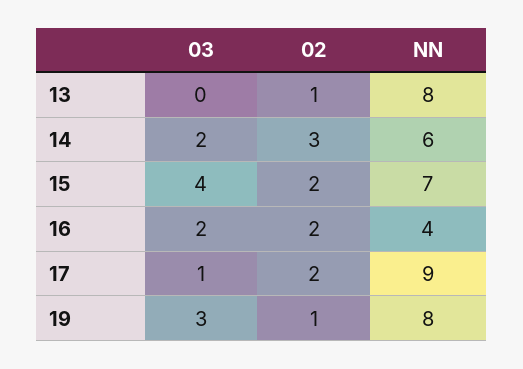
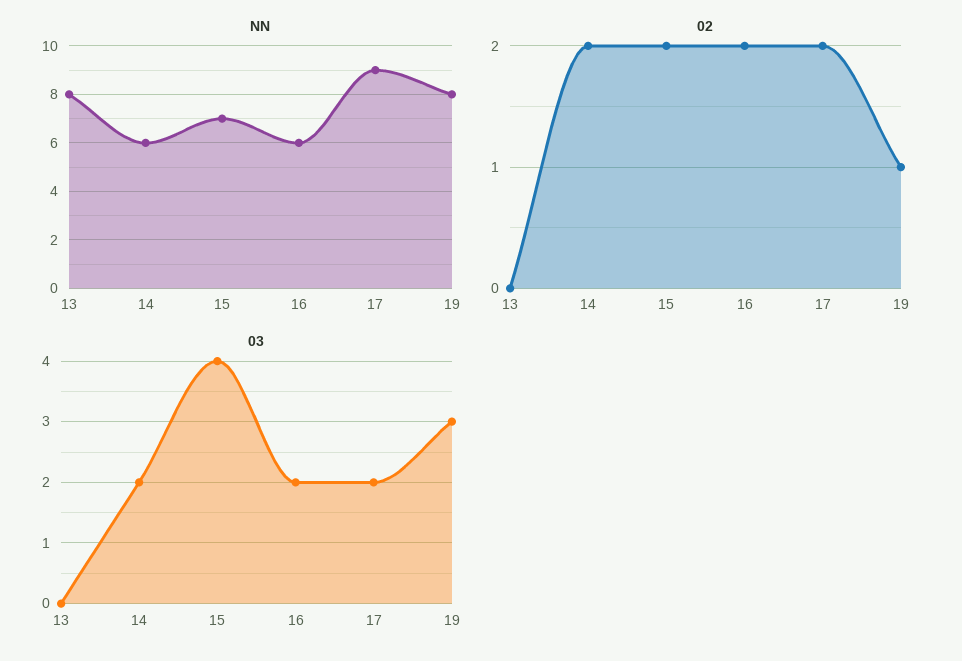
  {
    "03": {
      "13": 0,
      "14": 2,
      "15": 4,
      "16": 2,
-     "17": 1,
+     "17": 2,
      "19": 3
    },
    "02": {
-     "13": 1,
+     "13": 0,
-     "14": 3,
+     "14": 2,
      "15": 2,
      "16": 2,
      "17": 2,
      "19": 1
    },
    "NN": {
      "13": 8,
      "14": 6,
      "15": 7,
-     "16": 4,
+     "16": 6,
      "17": 9,
      "19": 8
    }
  }

